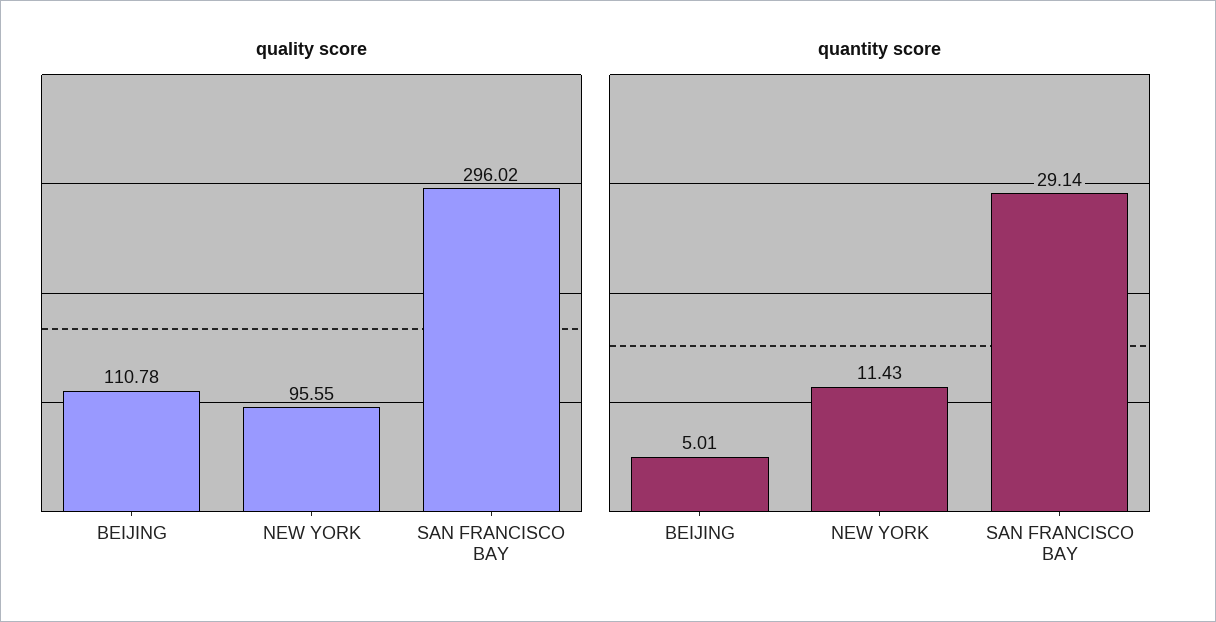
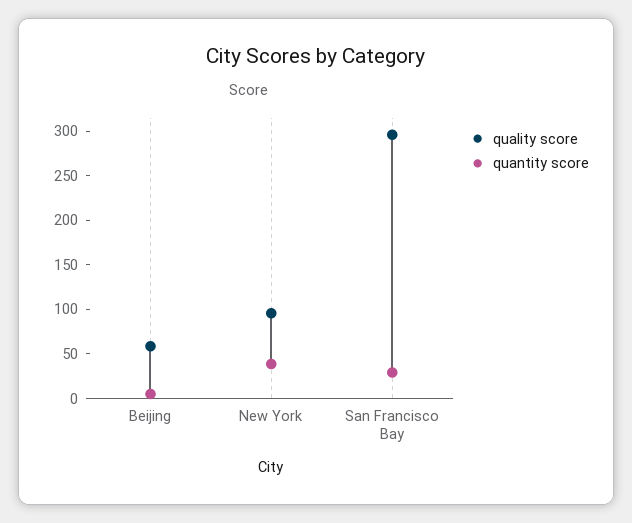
  {
    "quality score": {
-     "BEIJING": 110.78,
+     "BEIJING": 60,
      "NEW YORK": 95.55,
      "SAN FRANCISCO BAY": 296.02
    },
    "quantity score": {
      "BEIJING": 5.01,
-     "NEW YORK": 11.43,
+     "NEW YORK": 40,
      "SAN FRANCISCO BAY": 29.14
    }
  }

